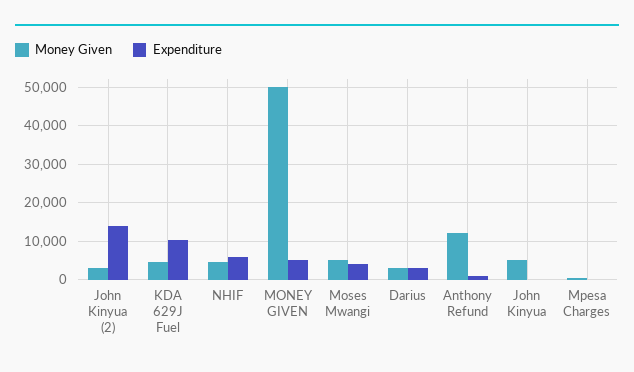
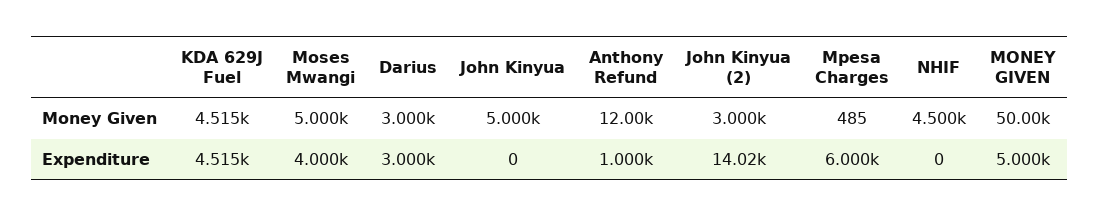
  {
    "Money Given": {
      "John Kinyua (2)": 3000,
      "KDA 629J Fuel": 4515,
      "NHIF": 4500,
      "MONEY GIVEN": 50000,
      "Moses Mwangi": 5000,
      "Darius": 3000,
      "Anthony Refund": 12000,
      "John Kinyua": 5000,
      "Mpesa Charges": 485
    },
    "Expenditure": {
      "John Kinyua (2)": 14020,
-     "KDA 629J Fuel": 10000,
+     "KDA 629J Fuel": 4515,
-     "NHIF": 6000,
+     "NHIF": 0,
      "MONEY GIVEN": 5000,
      "Moses Mwangi": 4000,
      "Darius": 3000,
      "Anthony Refund": 1000,
      "John Kinyua": 0,
-     "Mpesa Charges": 0
+     "Mpesa Charges": 6000
    }
  }

